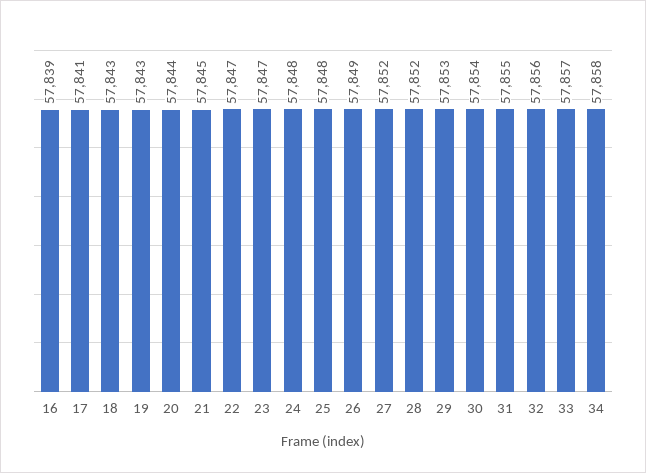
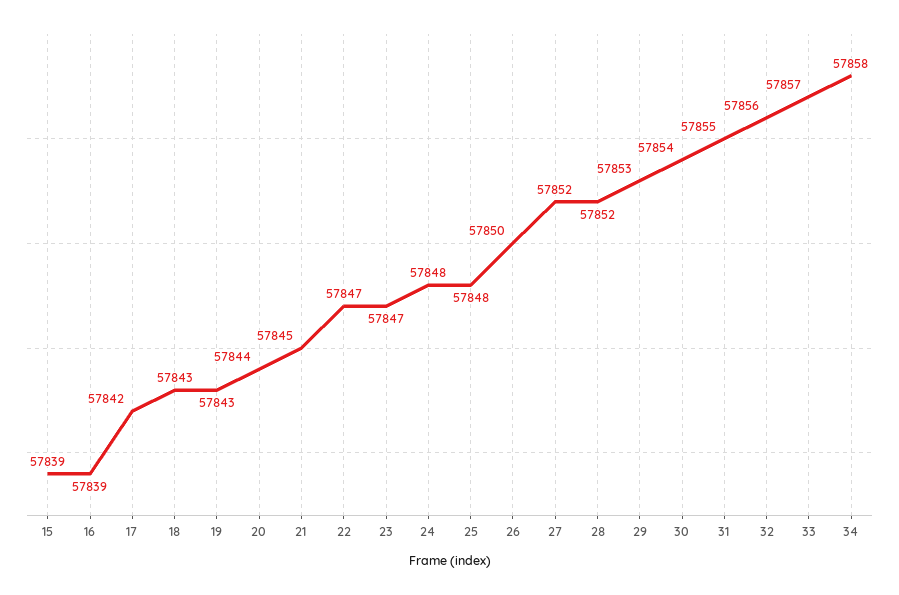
  {
    "16": 57839,
-   "17": 57841,
+   "17": 57842,
    "18": 57843,
    "19": 57843,
    "20": 57844,
    "21": 57845,
    "22": 57847,
    "23": 57847,
    "24": 57848,
    "25": 57848,
-   "26": 57849,
+   "26": 57850,
    "27": 57852,
    "28": 57852,
    "29": 57853,
    "30": 57854,
    "31": 57855,
    "32": 57856,
    "33": 57857,
-   "34": 57858
+   "34": 57858,
+   "15": 57839
  }

